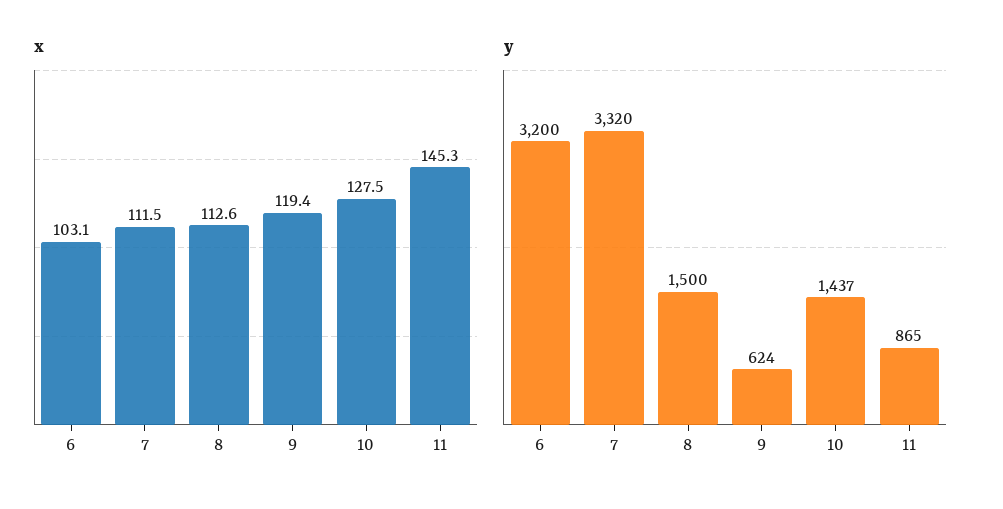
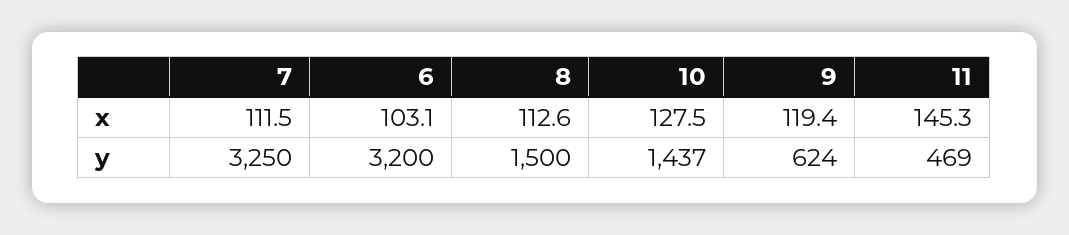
  {
    "x": {
      "6": 103.1,
      "7": 111.5,
      "8": 112.6,
      "9": 119.4,
      "10": 127.5,
      "11": 145.3
    },
    "y": {
      "6": 3200,
-     "7": 3320,
+     "7": 3250,
      "8": 1500,
      "9": 624,
      "10": 1437,
-     "11": 865
+     "11": 469
    }
  }

